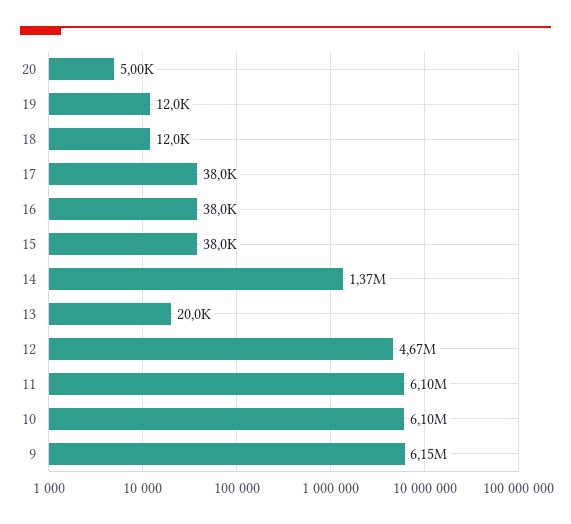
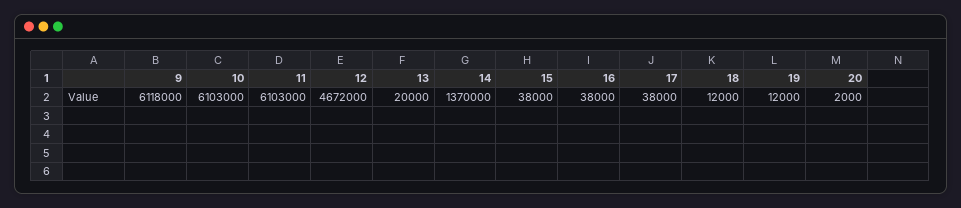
  {
-   "20": 5000,
+   "20": 2000,
    "19": 12000,
    "18": 12000,
    "17": 38000,
    "16": 38000,
    "15": 38000,
    "14": 1370000,
    "13": 20000,
    "12": 4672000,
    "11": 6103000,
    "10": 6103000,
-   "9": 6150000
+   "9": 6118000
  }

